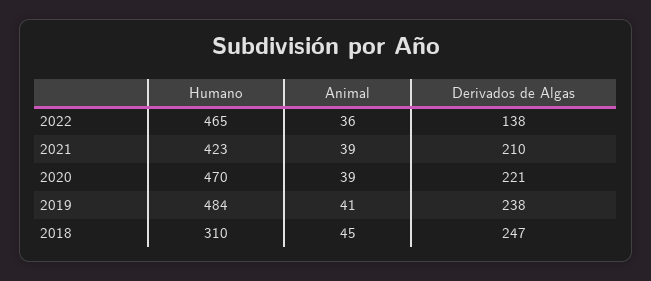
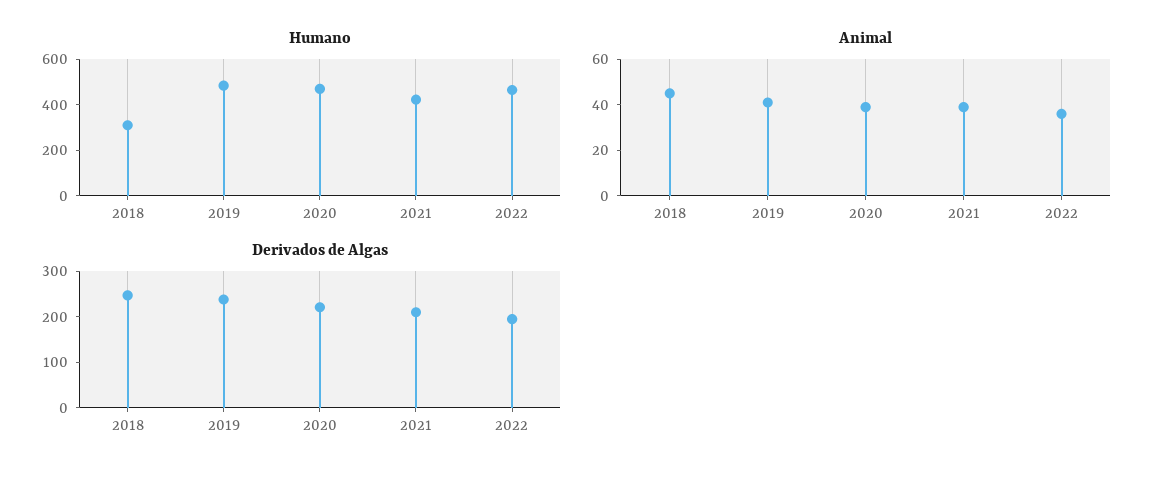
  {
    "Humano": {
      "2022": 465,
      "2021": 423,
      "2020": 470,
      "2019": 484,
      "2018": 310
    },
    "Animal": {
      "2022": 36,
      "2021": 39,
      "2020": 39,
      "2019": 41,
      "2018": 45
    },
    "Derivados de Algas": {
-     "2022": 138,
+     "2022": 200,
      "2021": 210,
      "2020": 221,
      "2019": 238,
      "2018": 247
    }
  }

